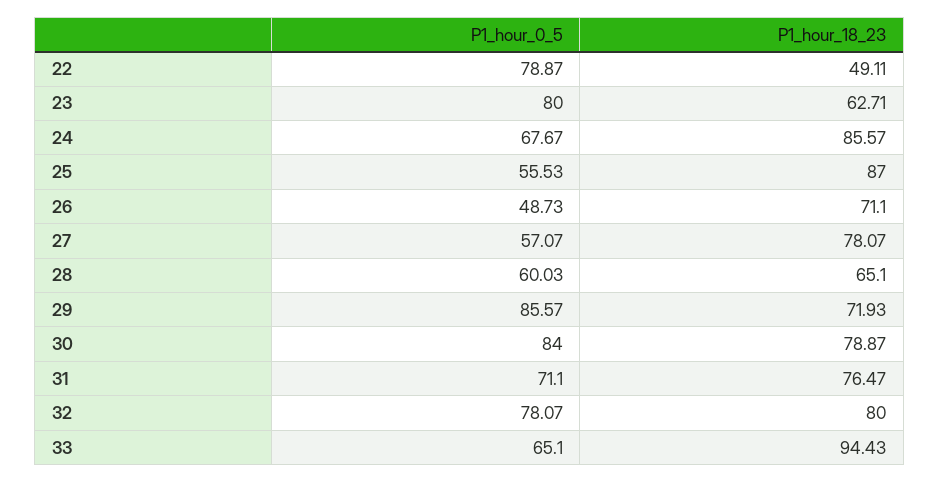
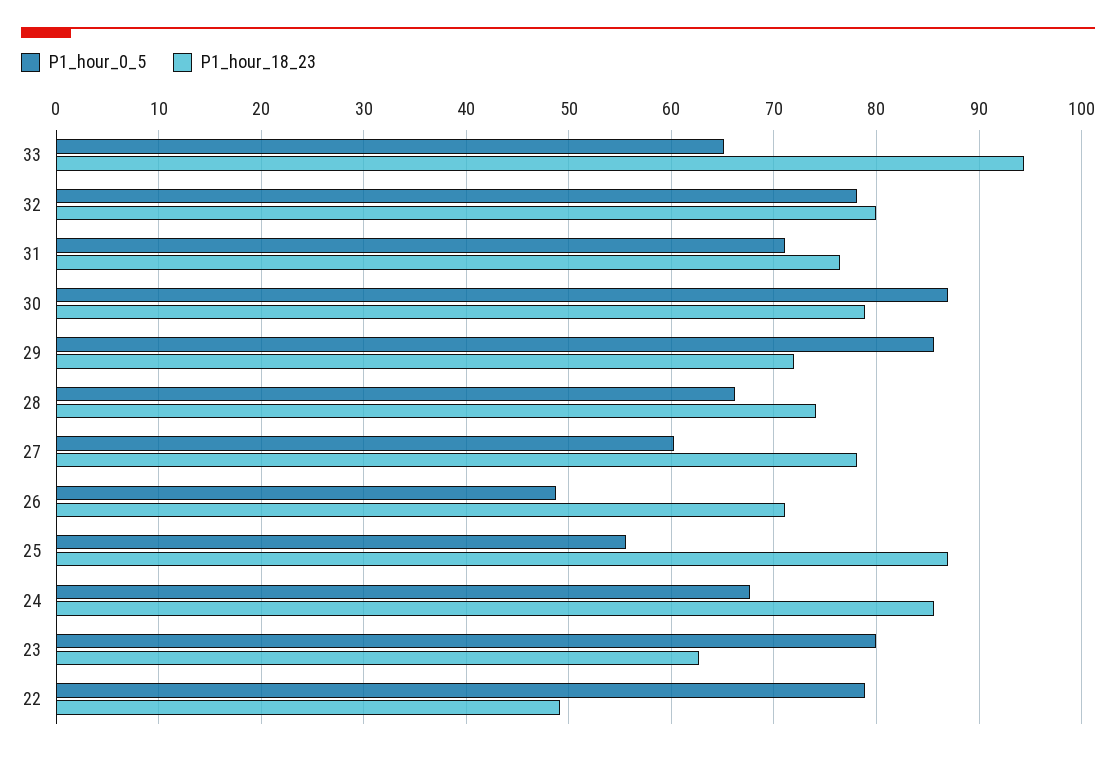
  {
    "P1_hour_0_5": {
      "22": 78.87,
      "23": 80,
      "24": 67.67,
      "25": 55.53,
      "26": 48.73,
-     "27": 57.07,
+     "27": 60,
-     "28": 60.03,
+     "28": 66,
      "29": 85.57,
-     "30": 84,
+     "30": 87,
      "31": 71.1,
      "32": 78.07,
      "33": 65.1
    },
    "P1_hour_18_23": {
      "22": 49.11,
      "23": 62.71,
      "24": 85.57,
      "25": 87,
      "26": 71.1,
      "27": 78.07,
-     "28": 65.1,
+     "28": 74,
      "29": 71.93,
      "30": 78.87,
      "31": 76.47,
      "32": 80,
      "33": 94.43
    }
  }

